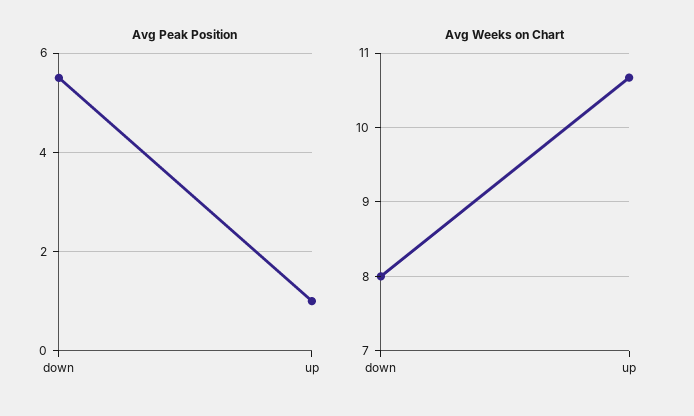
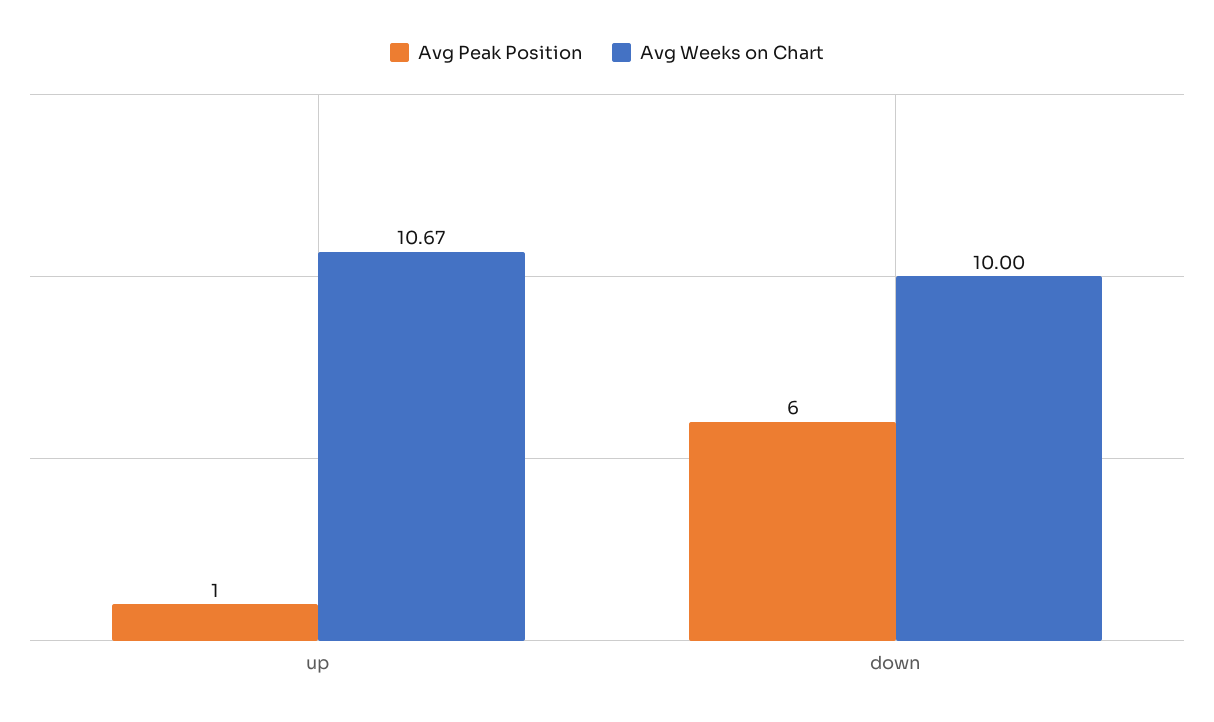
  {
    "Avg Peak Position": {
-     "down": 5.5,
+     "down": 6,
      "up": 1
    },
    "Avg Weeks on Chart": {
-     "down": 8,
+     "down": 10,
      "up": 10.67
    }
  }

